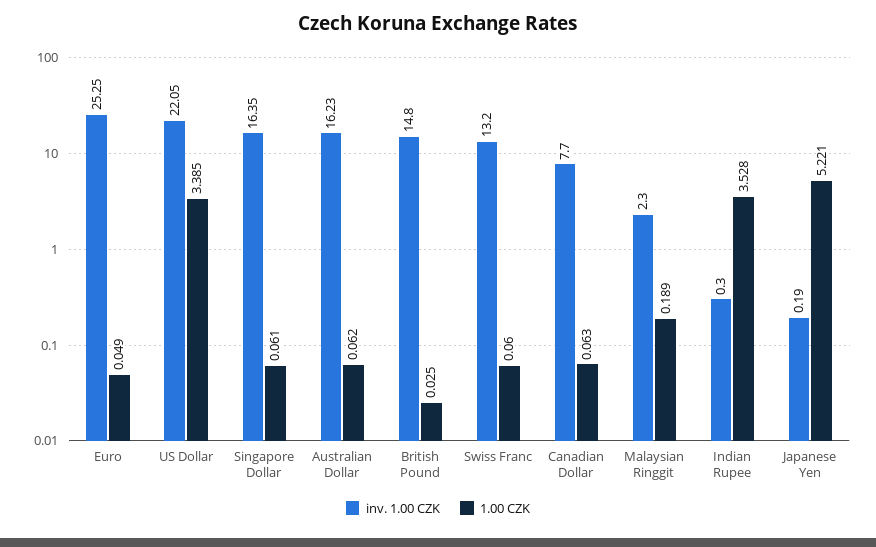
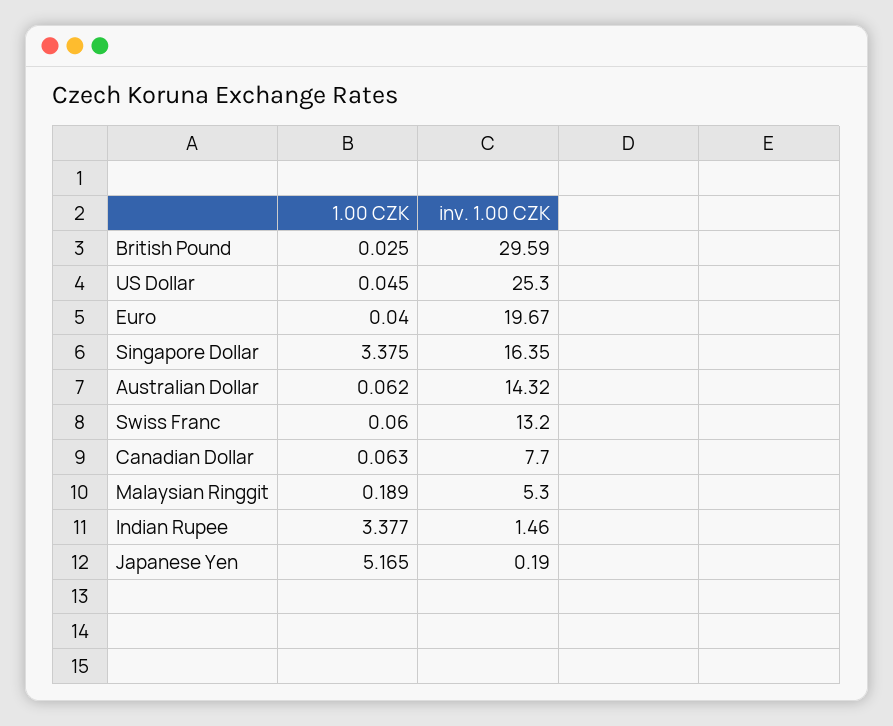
  {
    "inv. 1.00 CZK": {
-     "Euro": 25.25,
+     "Euro": 19.67,
-     "US Dollar": 22.05,
+     "US Dollar": 25.3,
      "Singapore Dollar": 16.35,
-     "Australian Dollar": 16.23,
+     "Australian Dollar": 14.32,
-     "British Pound": 14.8,
+     "British Pound": 29.59,
      "Swiss Franc": 13.2,
      "Canadian Dollar": 7.7,
-     "Malaysian Ringgit": 2.3,
+     "Malaysian Ringgit": 5.3,
-     "Indian Rupee": 0.3,
+     "Indian Rupee": 1.46,
      "Japanese Yen": 0.19
    },
    "1.00 CZK": {
-     "Euro": 0.049,
+     "Euro": 0.04,
-     "US Dollar": 3.385,
+     "US Dollar": 0.045,
-     "Singapore Dollar": 0.061,
+     "Singapore Dollar": 3.375,
      "Australian Dollar": 0.062,
      "British Pound": 0.025,
      "Swiss Franc": 0.06,
      "Canadian Dollar": 0.063,
      "Malaysian Ringgit": 0.189,
-     "Indian Rupee": 3.528,
+     "Indian Rupee": 3.377,
-     "Japanese Yen": 5.221
+     "Japanese Yen": 5.165
    }
  }

